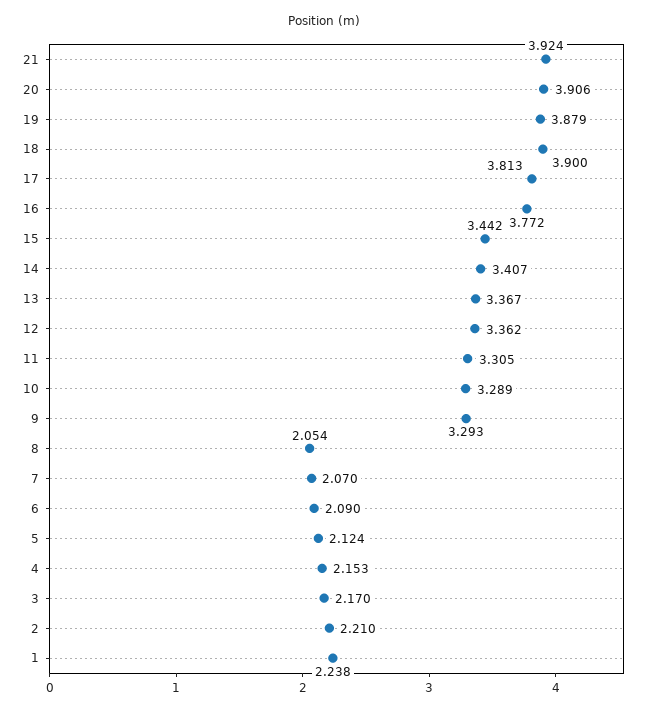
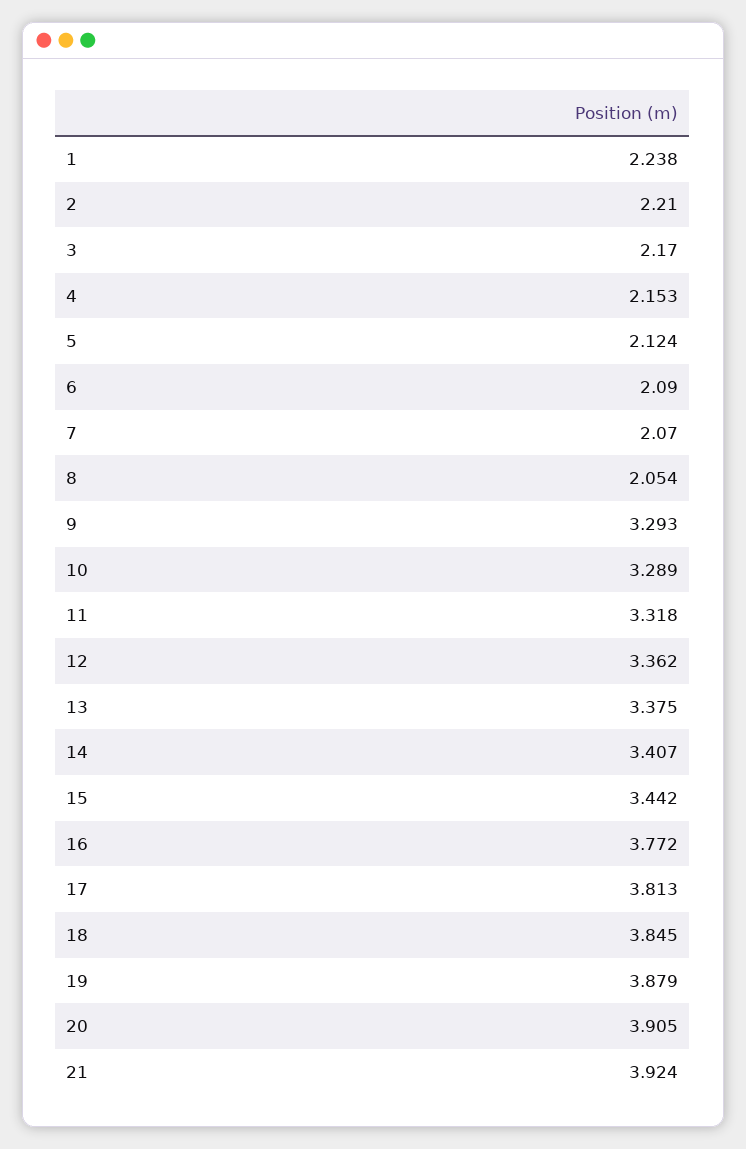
  {
    "21": 3.924,
-   "20": 3.906,
+   "20": 3.905,
    "19": 3.879,
-   "18": 3.9,
+   "18": 3.845,
    "17": 3.813,
    "16": 3.772,
    "15": 3.442,
    "14": 3.407,
-   "13": 3.367,
+   "13": 3.375,
    "12": 3.362,
-   "11": 3.305,
+   "11": 3.318,
    "10": 3.289,
    "9": 3.293,
    "8": 2.054,
    "7": 2.07,
    "6": 2.09,
    "5": 2.124,
    "4": 2.153,
    "3": 2.17,
    "2": 2.21,
    "1": 2.238
  }

